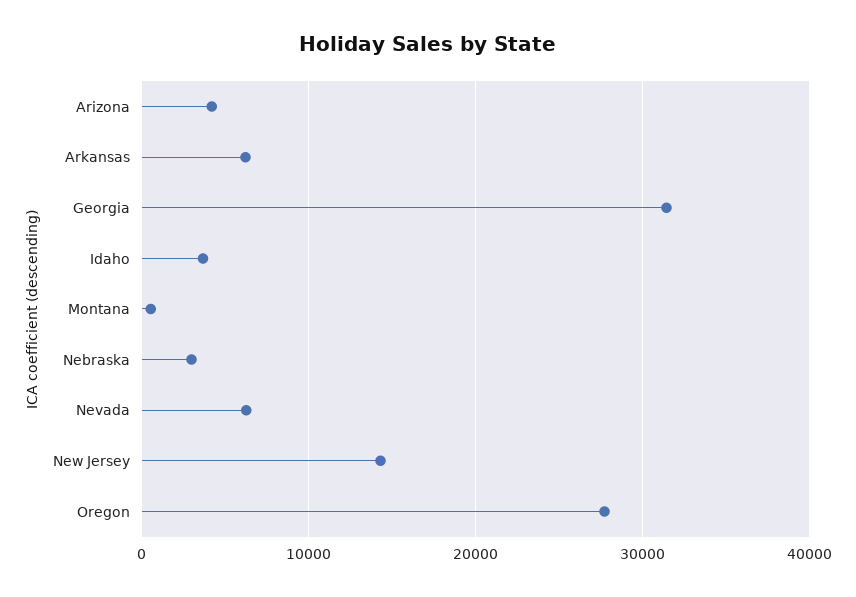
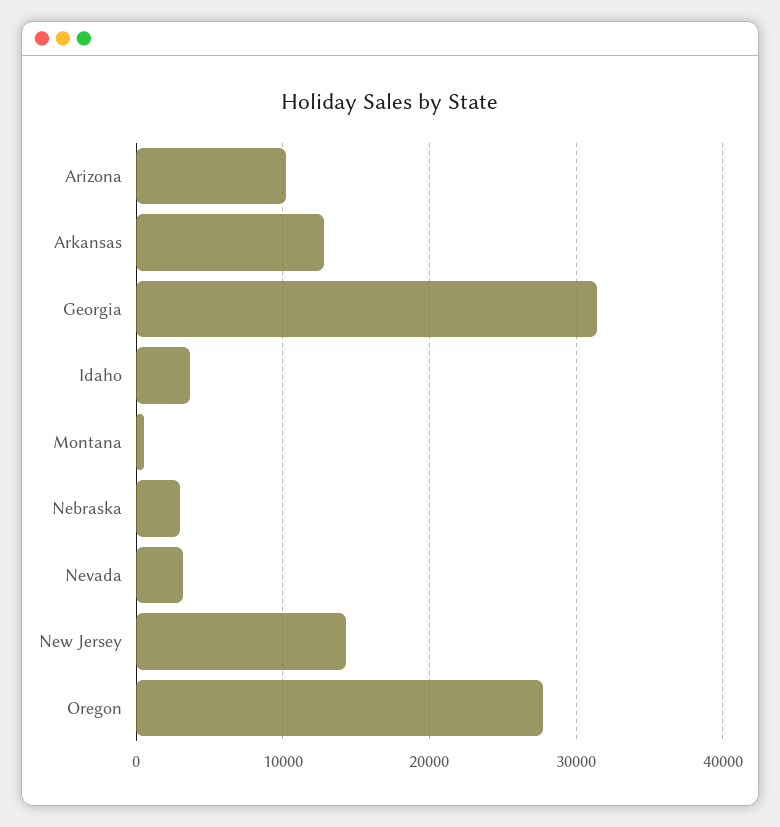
  {
-   "Arizona": 4000,
+   "Arizona": 10000,
-   "Arkansas": 6000,
+   "Arkansas": 13000,
    "Georgia": 31000,
    "Idaho": 4000,
    "Montana": 1000,
    "Nebraska": 3000,
-   "Nevada": 6000,
+   "Nevada": 3000,
    "New Jersey": 14000,
    "Oregon": 28000
  }

